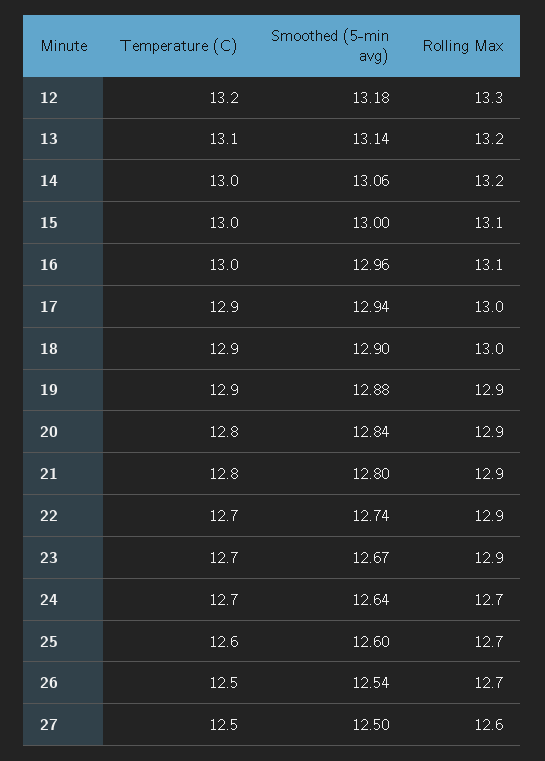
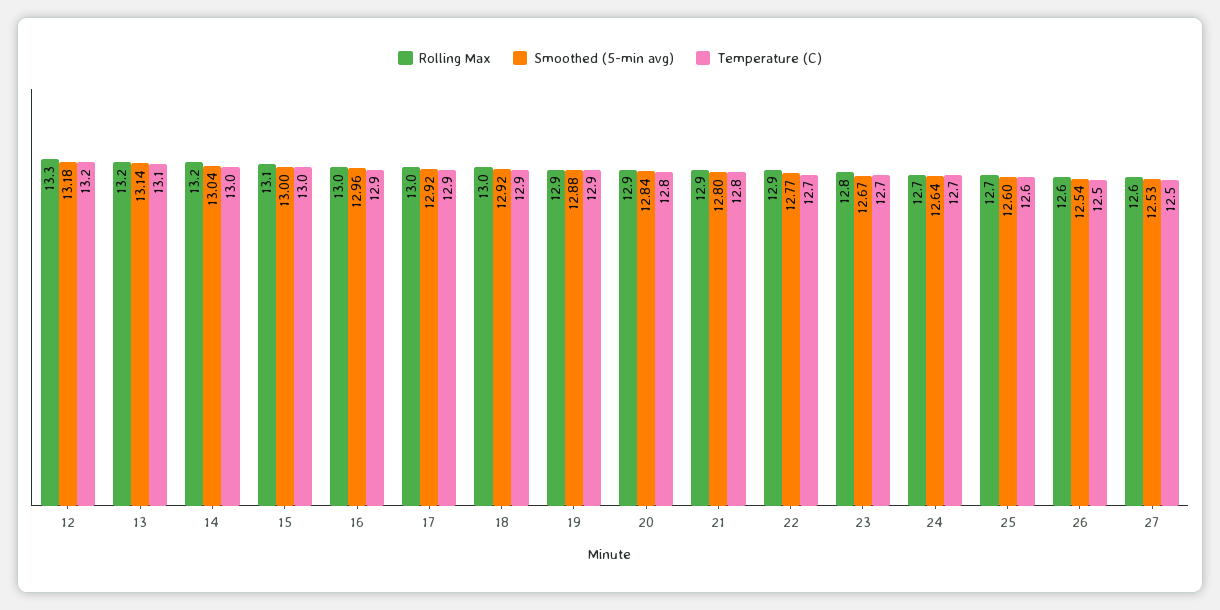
  {
    "Temperature (C)": {
      "12": 13.2,
      "13": 13.1,
      "14": 13,
      "15": 13,
-     "16": 13,
+     "16": 12.9,
      "17": 12.9,
      "18": 12.9,
      "19": 12.9,
      "20": 12.8,
      "21": 12.8,
      "22": 12.7,
      "23": 12.7,
      "24": 12.7,
      "25": 12.6,
      "26": 12.5,
      "27": 12.5
    },
    "Smoothed (5-min avg)": {
      "12": 13.18,
      "13": 13.14,
-     "14": 13.06,
+     "14": 13.04,
      "15": 13,
      "16": 12.96,
-     "17": 12.94,
+     "17": 12.92,
-     "18": 12.9,
+     "18": 12.92,
      "19": 12.88,
      "20": 12.84,
      "21": 12.8,
-     "22": 12.74,
+     "22": 12.77,
      "23": 12.67,
      "24": 12.64,
      "25": 12.6,
      "26": 12.54,
-     "27": 12.5
+     "27": 12.53
    },
    "Rolling Max": {
      "12": 13.3,
      "13": 13.2,
      "14": 13.2,
      "15": 13.1,
-     "16": 13.1,
+     "16": 13,
      "17": 13,
      "18": 13,
      "19": 12.9,
      "20": 12.9,
      "21": 12.9,
      "22": 12.9,
-     "23": 12.9,
+     "23": 12.8,
      "24": 12.7,
      "25": 12.7,
-     "26": 12.7,
+     "26": 12.6,
      "27": 12.6
    }
  }

